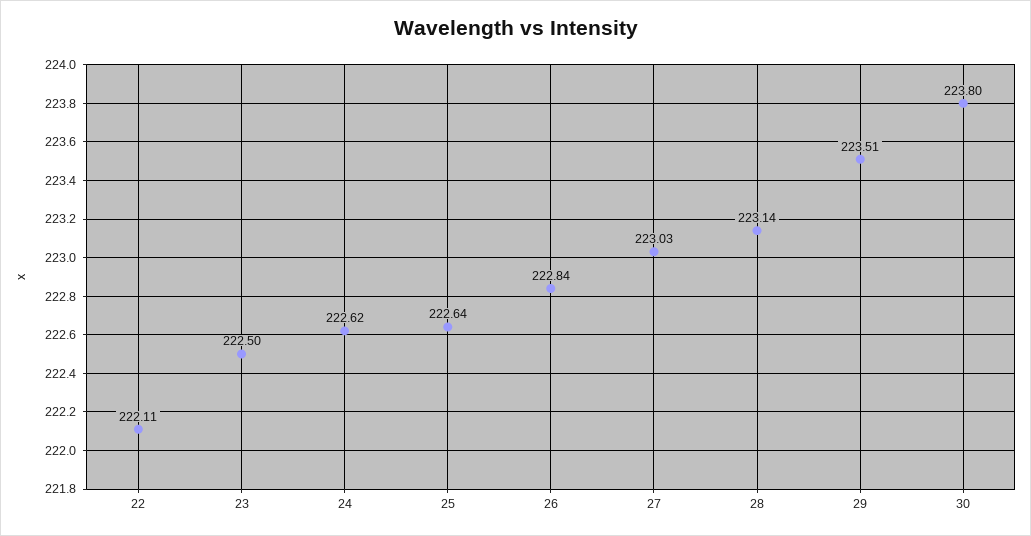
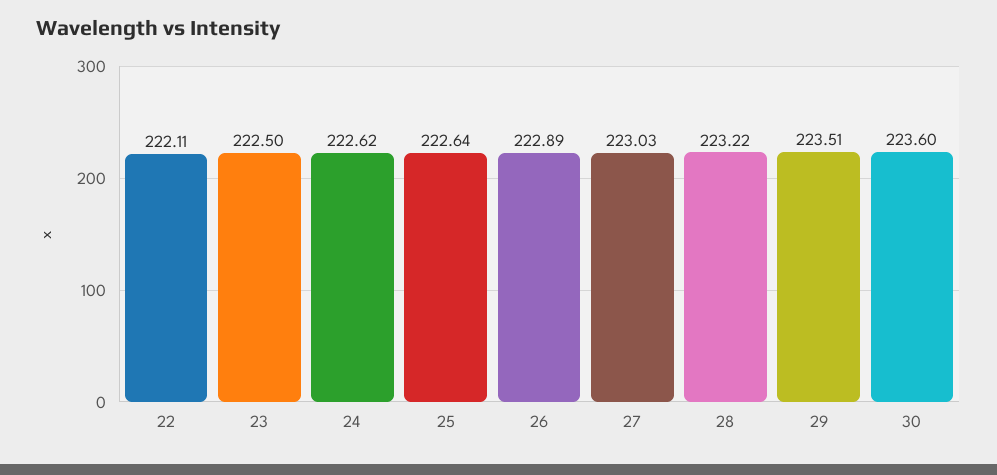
  {
    "22": 222.11,
    "23": 222.5,
    "24": 222.62,
    "25": 222.64,
-   "26": 222.84,
+   "26": 222.89,
    "27": 223.03,
-   "28": 223.14,
+   "28": 223.22,
    "29": 223.51,
-   "30": 223.8
+   "30": 223.6
  }

